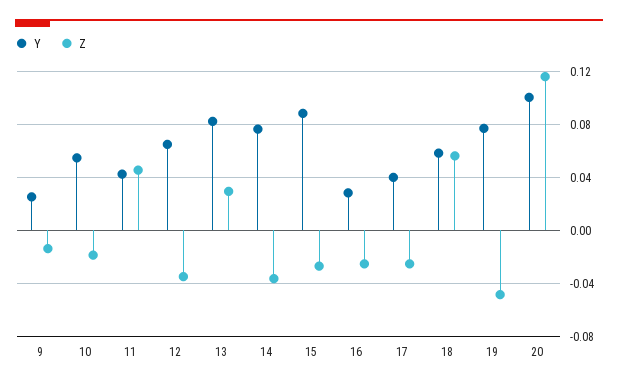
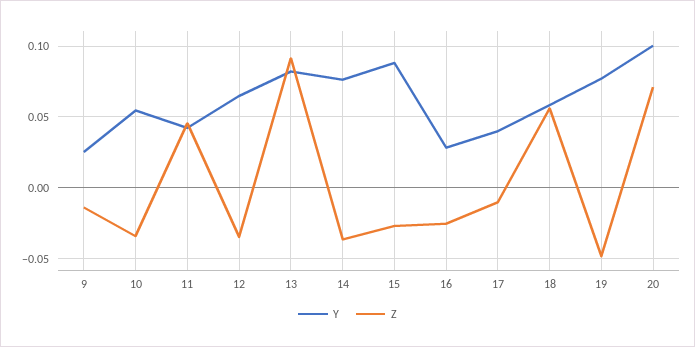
  {
    "Y": {
      "9": 0.025,
      "10": 0.055,
      "11": 0.04,
      "12": 0.065,
      "13": 0.08,
      "14": 0.075,
      "15": 0.09,
      "16": 0.03,
      "17": 0.04,
      "18": 0.06,
      "19": 0.075,
      "20": 0.1
    },
    "Z": {
      "9": -0.015,
-     "10": -0.02,
+     "10": -0.035,
      "11": 0.045,
      "12": -0.035,
-     "13": 0.03,
+     "13": 0.09,
      "14": -0.035,
      "15": -0.025,
      "16": -0.025,
-     "17": -0.025,
+     "17": -0.01,
      "18": 0.055,
      "19": -0.05,
-     "20": 0.115
+     "20": 0.07
    }
  }

